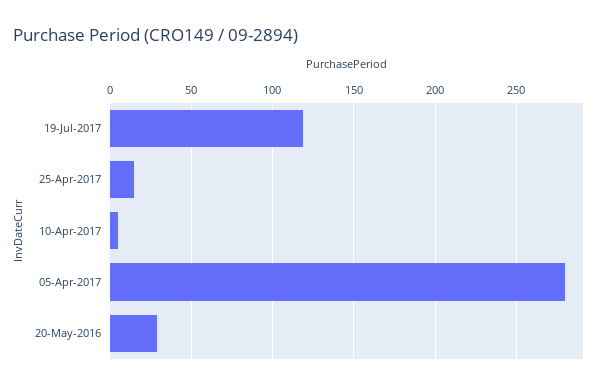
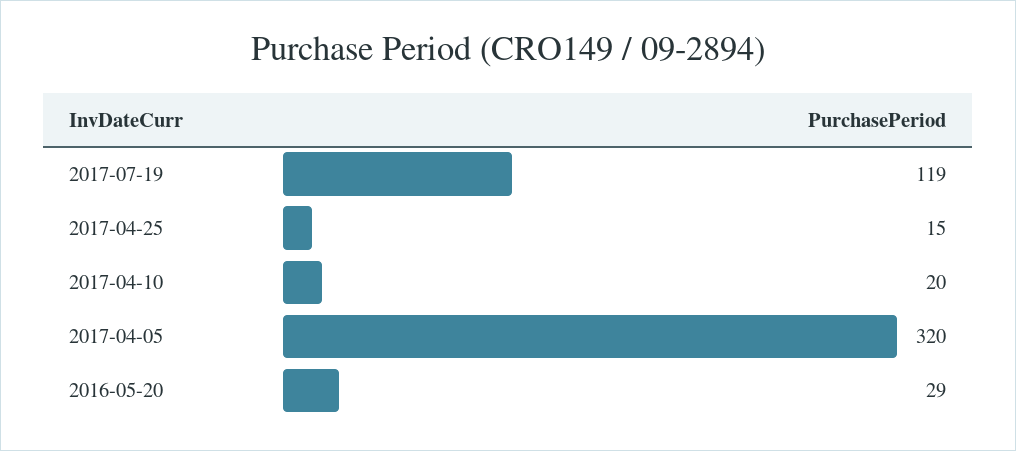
  {
    "19-Jul-2017": 119,
    "25-Apr-2017": 15,
-   "10-Apr-2017": 5,
+   "10-Apr-2017": 20,
-   "05-Apr-2017": 280,
+   "05-Apr-2017": 320,
    "20-May-2016": 29
  }

